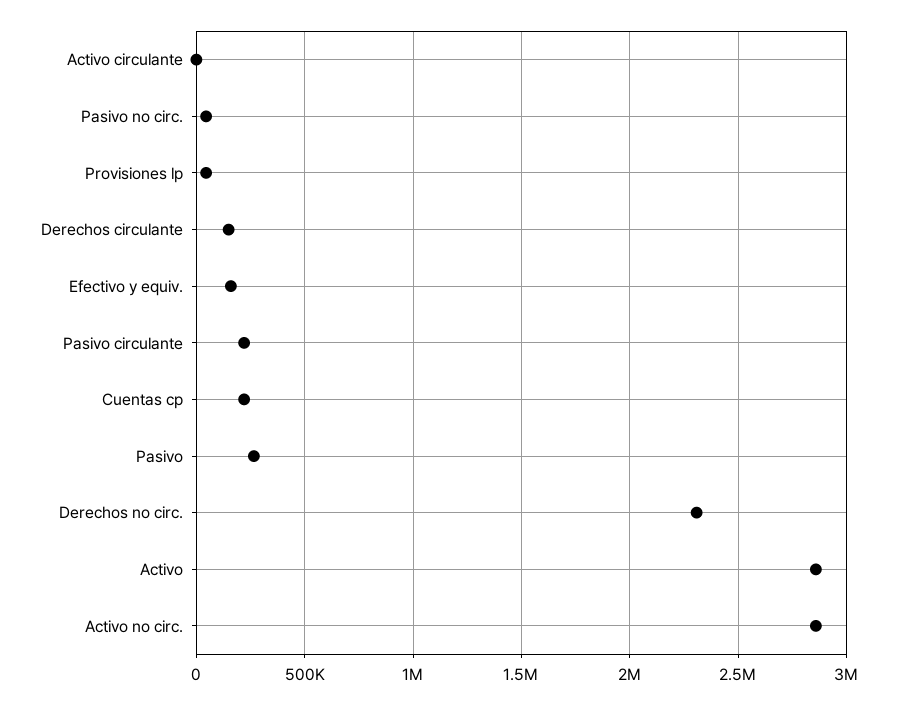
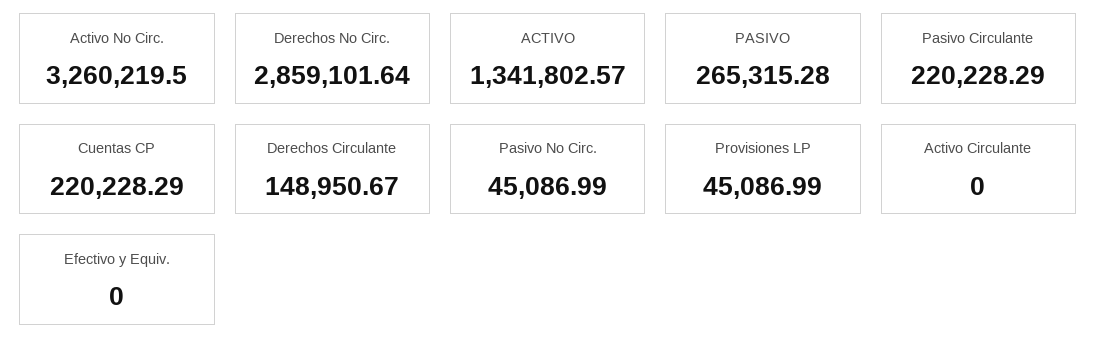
  {
    "Activo circulante": 0,
    "Pasivo no circ.": 45086.99,
    "Provisiones lp": 45086.99,
    "Derechos circulante": 148950.67,
-   "Efectivo y equiv.": 150000,
+   "Efectivo y equiv.": 0,
    "Pasivo circulante": 220228.29,
    "Cuentas cp": 220228.29,
    "Pasivo": 265315.28,
-   "Derechos no circ.": 2300000,
+   "Derechos no circ.": 2859101.64,
-   "Activo": 2850000,
+   "Activo": 1341802.57,
-   "Activo no circ.": 2850000
+   "Activo no circ.": 3260219.5
  }

